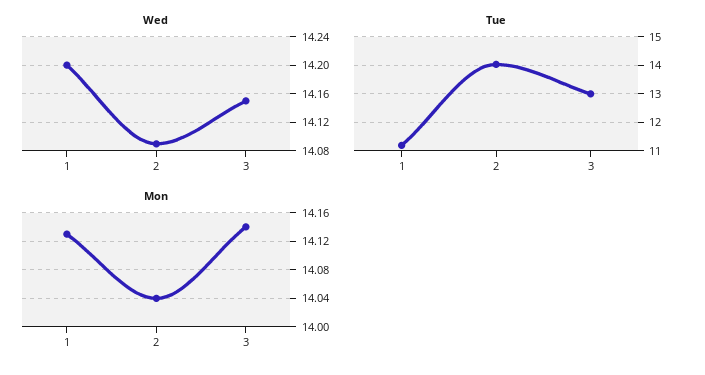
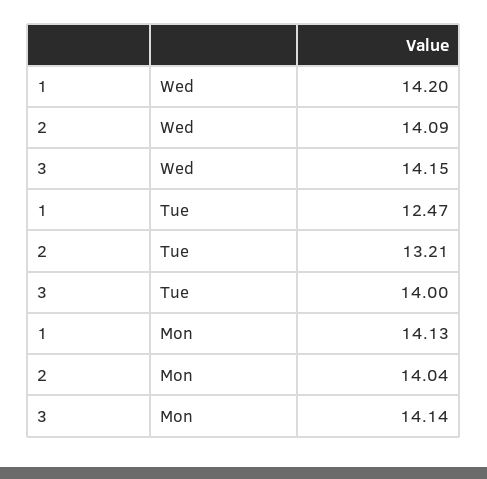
  {
    "Wed": {
      "1": 14.2,
      "2": 14.09,
      "3": 14.15
    },
    "Tue": {
-     "1": 11.25,
+     "1": 12.47,
-     "2": 14,
+     "2": 13.21,
-     "3": 13
+     "3": 14
    },
    "Mon": {
      "1": 14.13,
      "2": 14.04,
      "3": 14.14
    }
  }

